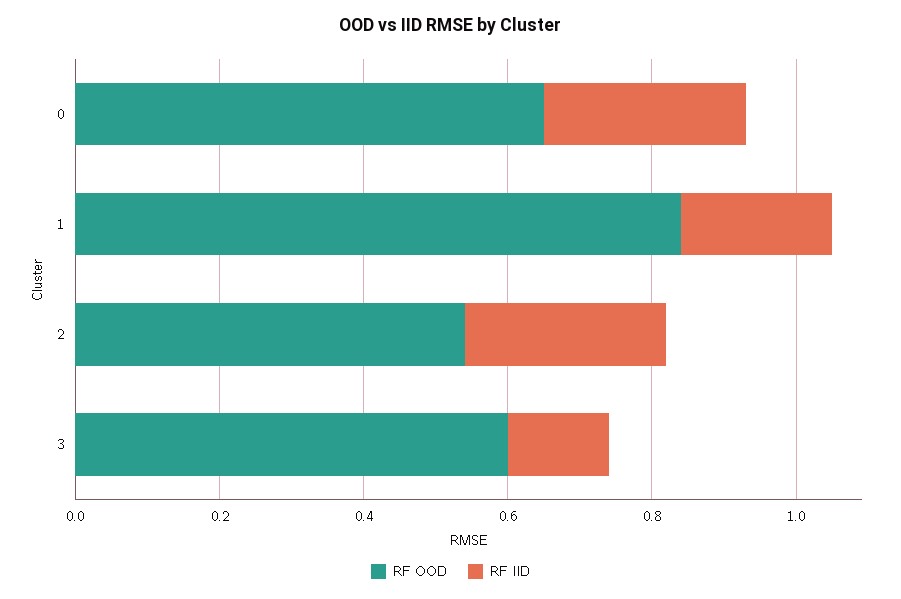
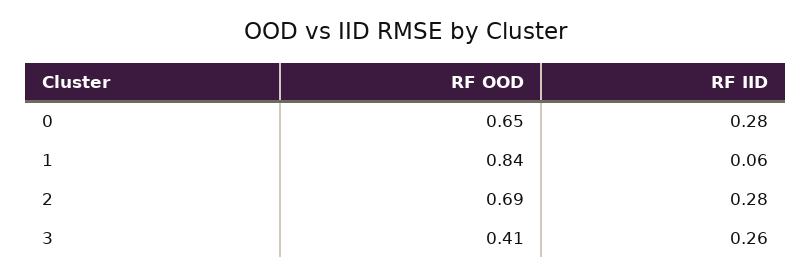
  {
    "RF OOD": {
      "0": 0.65,
      "1": 0.84,
-     "2": 0.55,
+     "2": 0.69,
-     "3": 0.6
+     "3": 0.41
    },
    "RF IID": {
      "0": 0.28,
-     "1": 0.2,
+     "1": 0.06,
      "2": 0.28,
-     "3": 0.15
+     "3": 0.26
    }
  }

